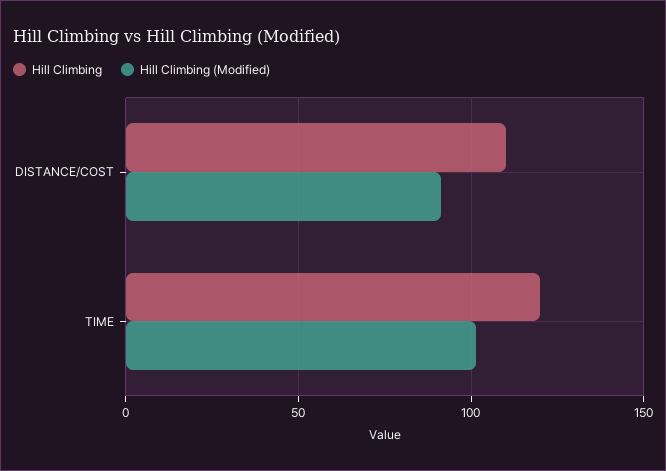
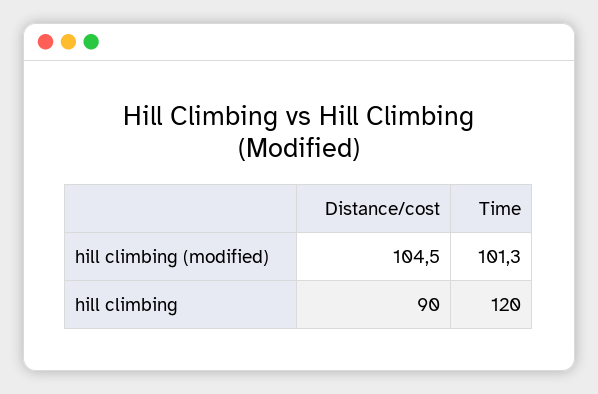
  {
    "Hill Climbing": {
-     "DISTANCE/COST": 110,
+     "DISTANCE/COST": 90,
      "TIME": 120
    },
    "Hill Climbing (Modified)": {
-     "DISTANCE/COST": 90,
+     "DISTANCE/COST": 104.5,
      "TIME": 101.3
    }
  }

